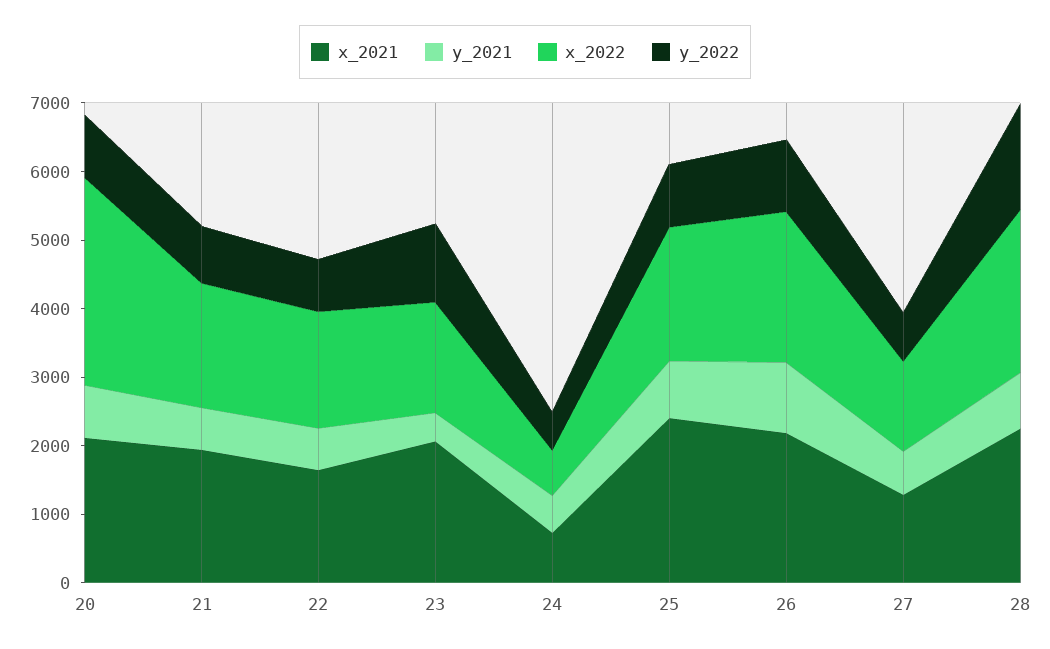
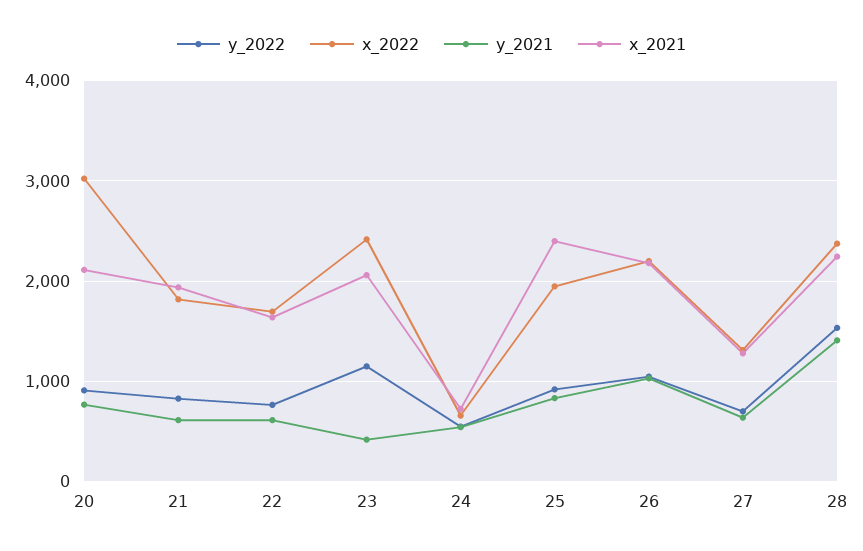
  {
    "x_2021": {
      "20": 2100,
      "21": 1900,
      "22": 1600,
      "23": 2100,
      "24": 700,
      "25": 2400,
      "26": 2200,
      "27": 1300,
      "28": 2200
    },
    "y_2021": {
      "20": 800,
      "21": 600,
      "22": 600,
      "23": 400,
      "24": 500,
      "25": 800,
      "26": 1000,
      "27": 600,
-     "28": 800
+     "28": 1400
    },
    "x_2022": {
      "20": 3000,
      "21": 1800,
      "22": 1700,
-     "23": 1600,
+     "23": 2400,
      "24": 700,
      "25": 1900,
      "26": 2200,
      "27": 1300,
      "28": 2400
    },
    "y_2022": {
      "20": 900,
      "21": 800,
      "22": 800,
      "23": 1100,
      "24": 500,
      "25": 900,
      "26": 1000,
      "27": 700,
      "28": 1500
    }
  }

